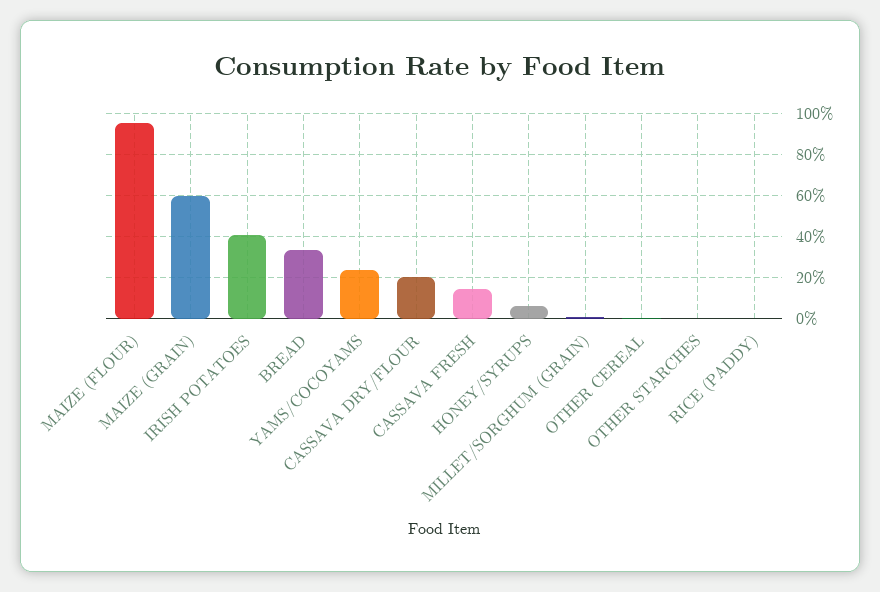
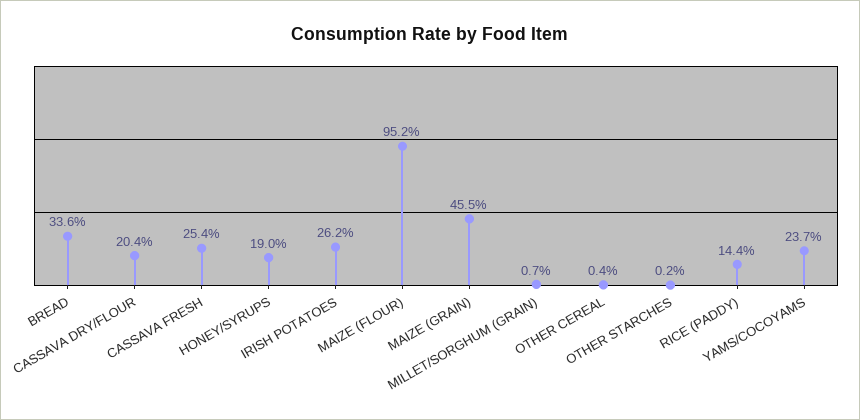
  {
    "MAIZE (FLOUR)": 95.2,
-   "MAIZE (GRAIN)": 60,
+   "MAIZE (GRAIN)": 45.5,
-   "IRISH POTATOES": 40,
+   "IRISH POTATOES": 26.2,
    "BREAD": 33.6,
    "YAMS/COCOYAMS": 23.7,
    "CASSAVA DRY/FLOUR": 20.4,
-   "CASSAVA FRESH": 15,
+   "CASSAVA FRESH": 25.4,
-   "HONEY/SYRUPS": 5,
+   "HONEY/SYRUPS": 19,
    "MILLET/SORGHUM (GRAIN)": 0.7,
    "OTHER CEREAL": 0.4,
    "OTHER STARCHES": 0.2,
-   "RICE (PADDY)": 0
+   "RICE (PADDY)": 14.4
  }

